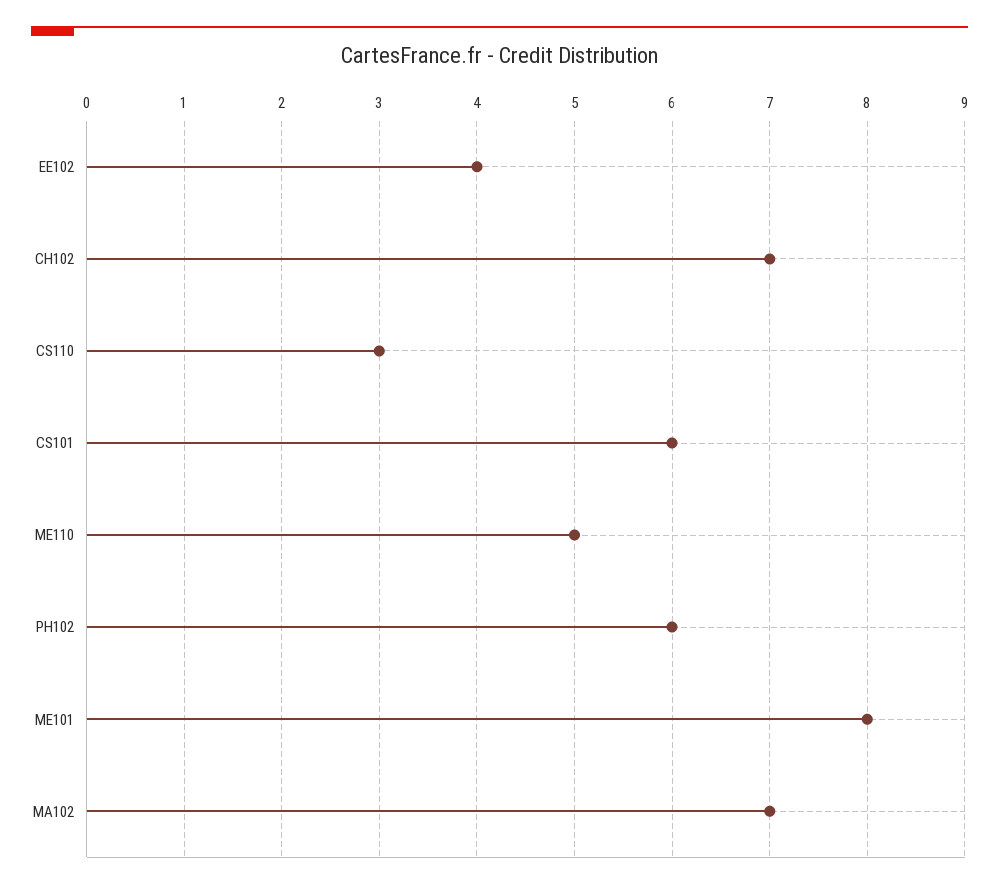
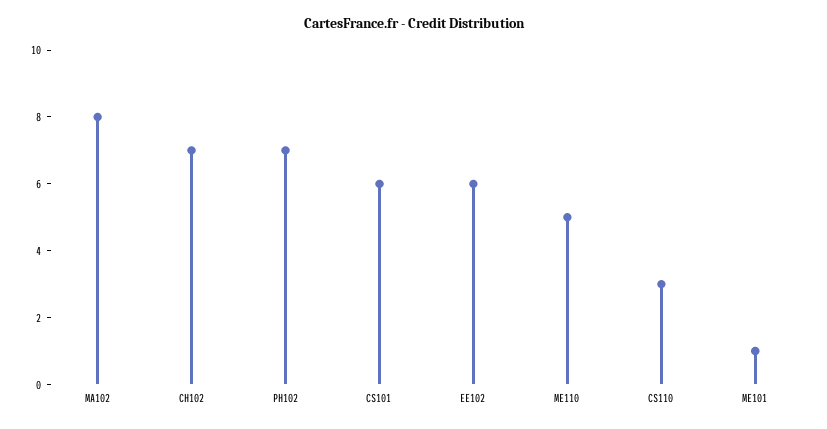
  {
-   "EE102": 4,
+   "EE102": 6,
    "CH102": 7,
    "CS110": 3,
    "CS101": 6,
    "ME110": 5,
-   "PH102": 6,
+   "PH102": 7,
-   "ME101": 8,
+   "ME101": 1,
-   "MA102": 7
+   "MA102": 8
  }

